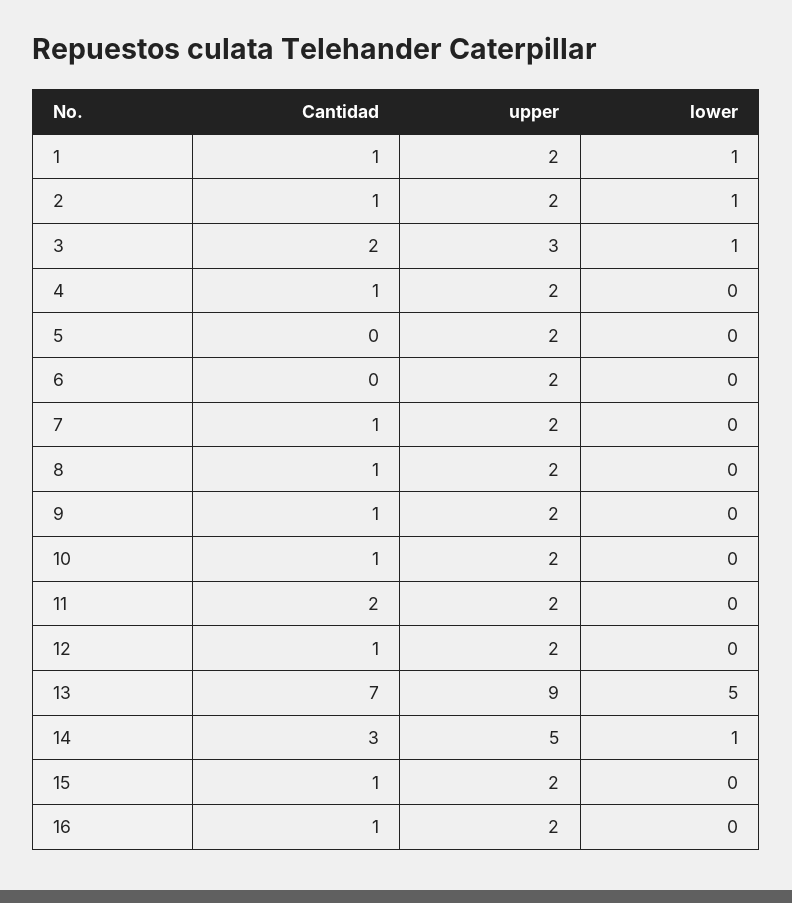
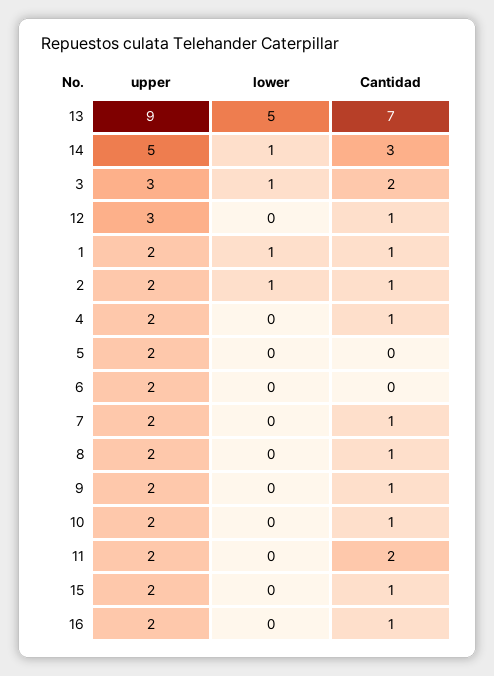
  {
    "Cantidad": {
      "1": 1,
      "2": 1,
      "3": 2,
      "4": 1,
      "5": 0,
      "6": 0,
      "7": 1,
      "8": 1,
      "9": 1,
      "10": 1,
      "11": 2,
      "12": 1,
      "13": 7,
      "14": 3,
      "15": 1,
      "16": 1
    },
    "upper": {
      "1": 2,
      "2": 2,
      "3": 3,
      "4": 2,
      "5": 2,
      "6": 2,
      "7": 2,
      "8": 2,
      "9": 2,
      "10": 2,
      "11": 2,
-     "12": 2,
+     "12": 3,
      "13": 9,
      "14": 5,
      "15": 2,
      "16": 2
    },
    "lower": {
      "1": 1,
      "2": 1,
      "3": 1,
      "4": 0,
      "5": 0,
      "6": 0,
      "7": 0,
      "8": 0,
      "9": 0,
      "10": 0,
      "11": 0,
      "12": 0,
      "13": 5,
      "14": 1,
      "15": 0,
      "16": 0
    }
  }

